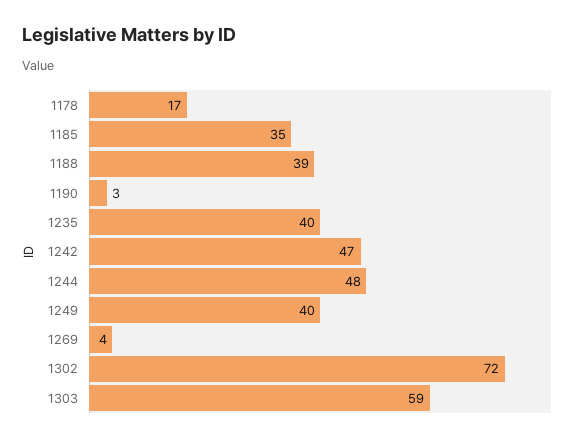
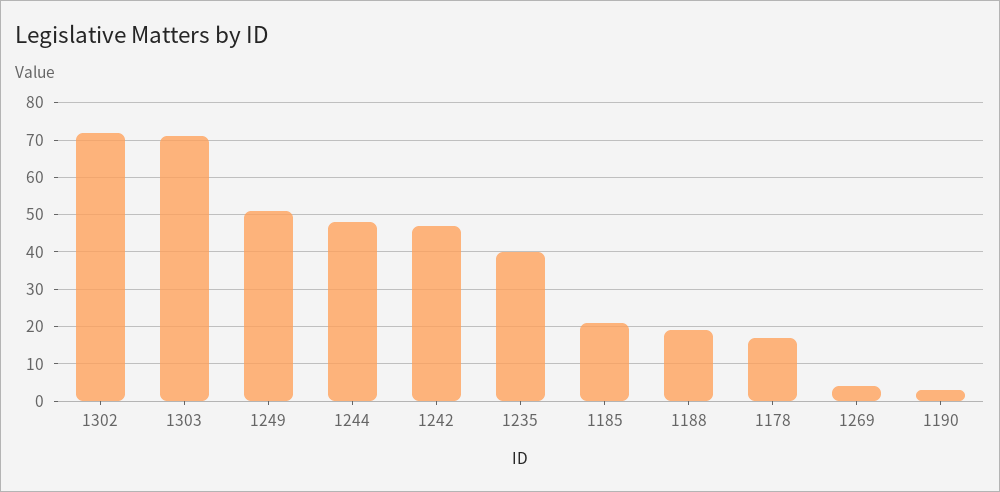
  {
    "1178": 17,
-   "1185": 35,
+   "1185": 20,
-   "1188": 39,
+   "1188": 20,
    "1190": 3,
    "1235": 40,
    "1242": 47,
    "1244": 48,
-   "1249": 40,
+   "1249": 50,
    "1269": 4,
    "1302": 72,
-   "1303": 59
+   "1303": 70
  }

